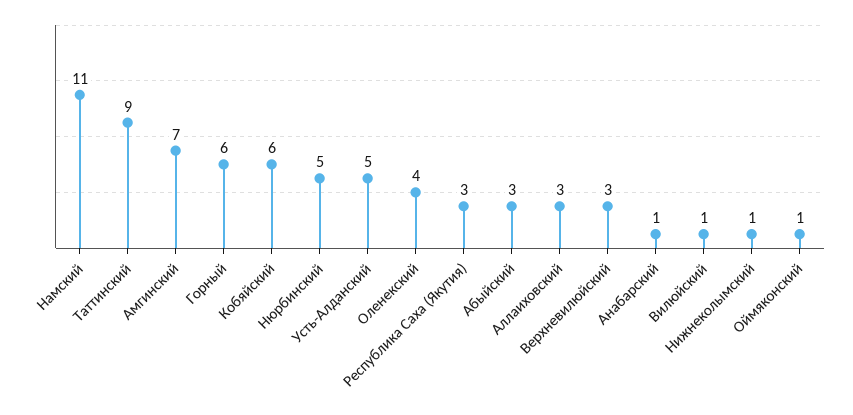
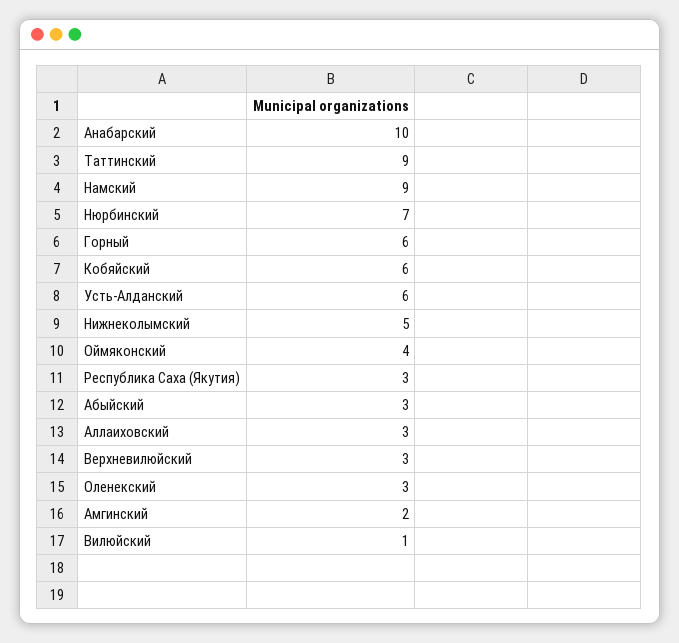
  {
-   "Намский": 11,
+   "Намский": 9,
    "Таттинский": 9,
-   "Амгинский": 7,
+   "Амгинский": 2,
    "Горный": 6,
    "Кобяйский": 6,
-   "Нюрбинский": 5,
+   "Нюрбинский": 7,
-   "Усть-Алданский": 5,
+   "Усть-Алданский": 6,
-   "Оленекский": 4,
+   "Оленекский": 3,
    "Республика Саха (Якутия)": 3,
    "Абыйский": 3,
    "Аллаиховский": 3,
    "Верхневилюйский": 3,
-   "Анабарский": 1,
+   "Анабарский": 10,
    "Вилюйский": 1,
-   "Нижнеколымский": 1,
+   "Нижнеколымский": 5,
-   "Оймяконский": 1
+   "Оймяконский": 4
  }

